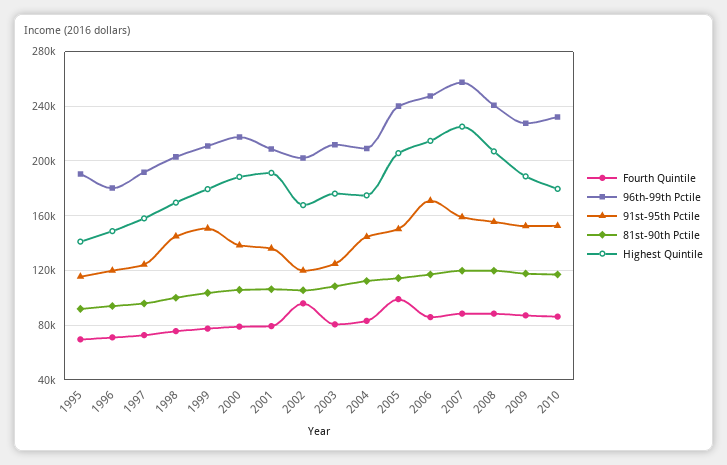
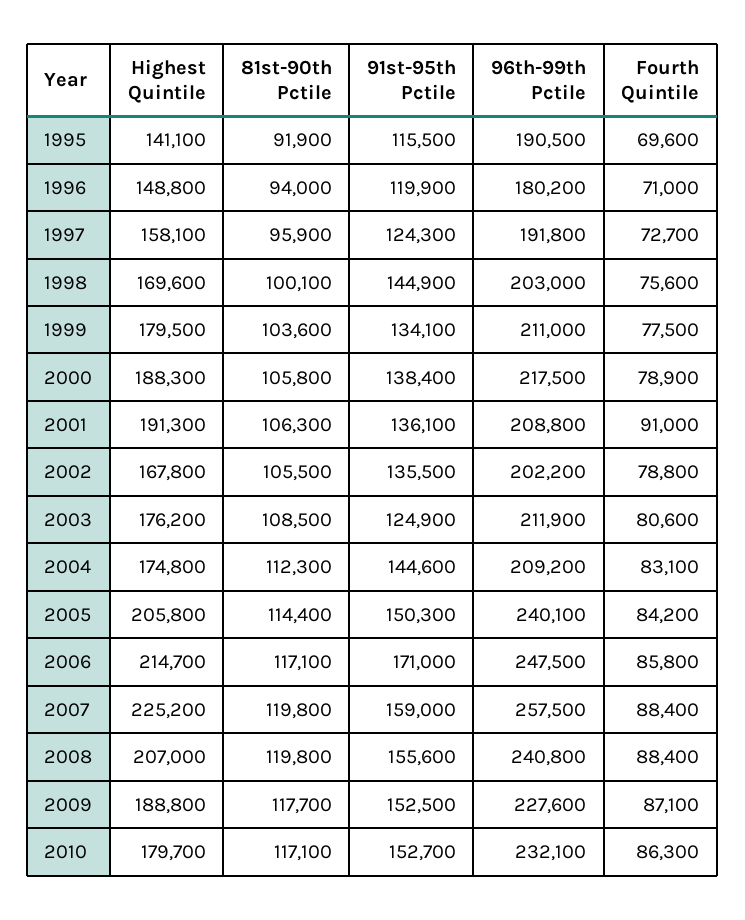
  {
    "Fourth Quintile": {
      "1995": 69600,
      "1996": 71000,
      "1997": 72700,
      "1998": 75600,
      "1999": 77500,
      "2000": 78900,
-     "2001": 80000,
+     "2001": 91000,
-     "2002": 95000,
+     "2002": 78800,
      "2003": 80600,
      "2004": 83100,
-     "2005": 100000,
+     "2005": 84200,
      "2006": 85800,
      "2007": 88400,
      "2008": 88400,
      "2009": 87100,
      "2010": 86300
    },
    "96th-99th Pctile": {
      "1995": 190500,
      "1996": 180200,
      "1997": 191800,
      "1998": 203000,
      "1999": 211000,
      "2000": 217500,
      "2001": 208800,
      "2002": 202200,
      "2003": 211900,
      "2004": 209200,
      "2005": 240100,
      "2006": 247500,
      "2007": 257500,
      "2008": 240800,
      "2009": 227600,
      "2010": 232100
    },
    "91st-95th Pctile": {
      "1995": 115500,
      "1996": 119900,
      "1997": 124300,
      "1998": 144900,
-     "1999": 150000,
+     "1999": 134100,
      "2000": 138400,
      "2001": 136100,
-     "2002": 120000,
+     "2002": 135500,
      "2003": 124900,
      "2004": 144600,
      "2005": 150300,
      "2006": 171000,
      "2007": 159000,
      "2008": 155600,
      "2009": 152500,
      "2010": 152700
    },
    "81st-90th Pctile": {
      "1995": 91900,
      "1996": 94000,
      "1997": 95900,
      "1998": 100100,
      "1999": 103600,
      "2000": 105800,
      "2001": 106300,
      "2002": 105500,
      "2003": 108500,
      "2004": 112300,
      "2005": 114400,
      "2006": 117100,
      "2007": 119800,
      "2008": 119800,
      "2009": 117700,
      "2010": 117100
    },
    "Highest Quintile": {
      "1995": 141100,
      "1996": 148800,
      "1997": 158100,
      "1998": 169600,
      "1999": 179500,
      "2000": 188300,
      "2001": 191300,
      "2002": 167800,
      "2003": 176200,
      "2004": 174800,
      "2005": 205800,
      "2006": 214700,
      "2007": 225200,
      "2008": 207000,
      "2009": 188800,
      "2010": 179700
    }
  }

